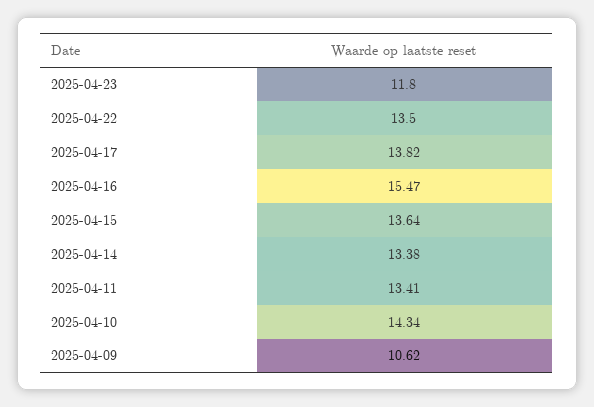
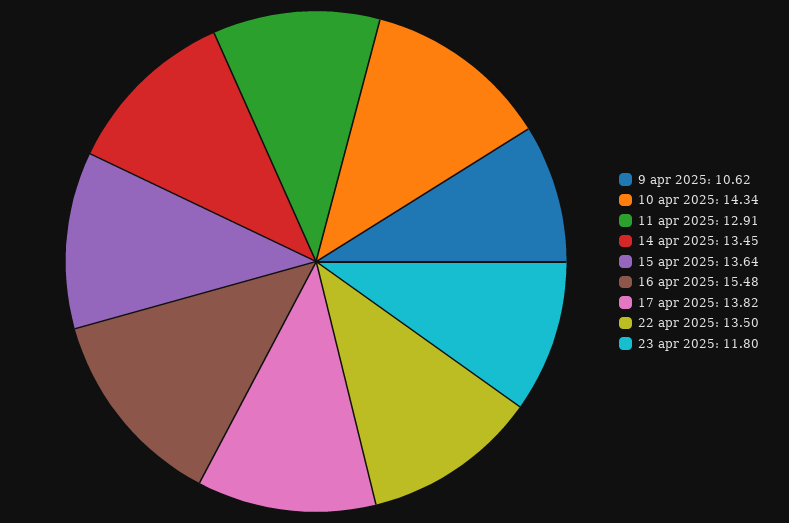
  {
    "2025-04-23": 11.8,
    "2025-04-22": 13.5,
    "2025-04-17": 13.82,
-   "2025-04-16": 15.47,
+   "2025-04-16": 15.48,
    "2025-04-15": 13.64,
-   "2025-04-14": 13.38,
+   "2025-04-14": 13.45,
-   "2025-04-11": 13.41,
+   "2025-04-11": 12.91,
    "2025-04-10": 14.34,
    "2025-04-09": 10.62
  }

